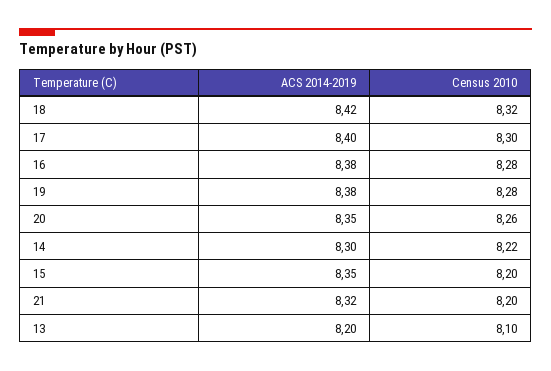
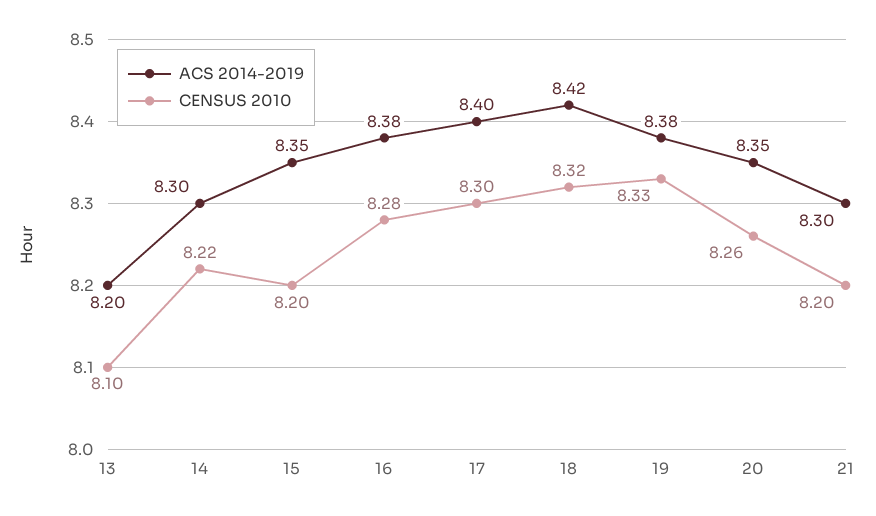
  {
    "ACS 2014-2019": {
      "18": 8.42,
      "17": 8.4,
      "16": 8.38,
      "19": 8.38,
      "20": 8.35,
      "14": 8.3,
      "15": 8.35,
-     "21": 8.32,
+     "21": 8.3,
      "13": 8.2
    },
    "Census 2010": {
      "18": 8.32,
      "17": 8.3,
      "16": 8.28,
-     "19": 8.28,
+     "19": 8.33,
      "20": 8.26,
      "14": 8.22,
      "15": 8.2,
      "21": 8.2,
      "13": 8.1
    }
  }

